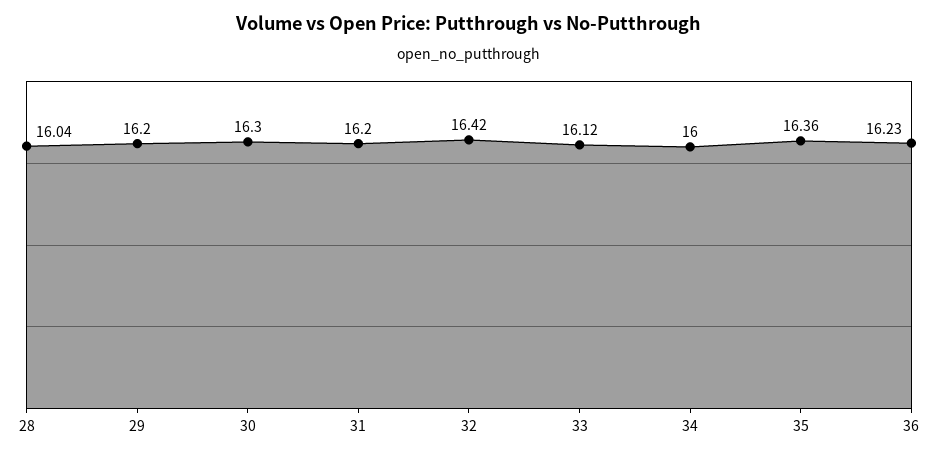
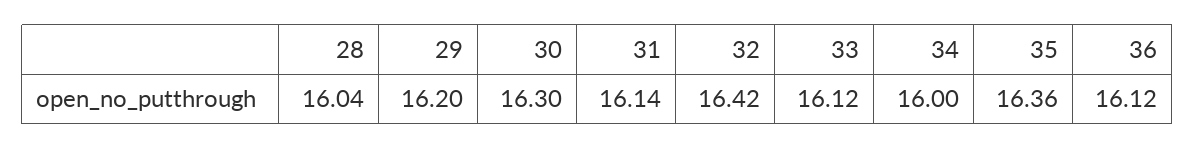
  {
    "28": 16.04,
    "29": 16.2,
    "30": 16.3,
-   "31": 16.2,
+   "31": 16.14,
    "32": 16.42,
    "33": 16.12,
    "34": 16,
    "35": 16.36,
-   "36": 16.23
+   "36": 16.12
  }

